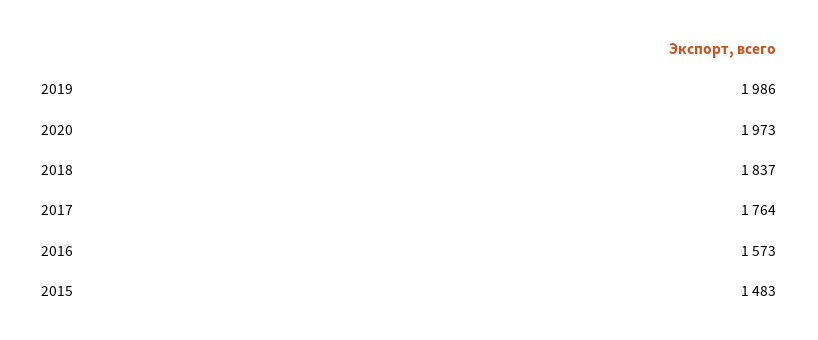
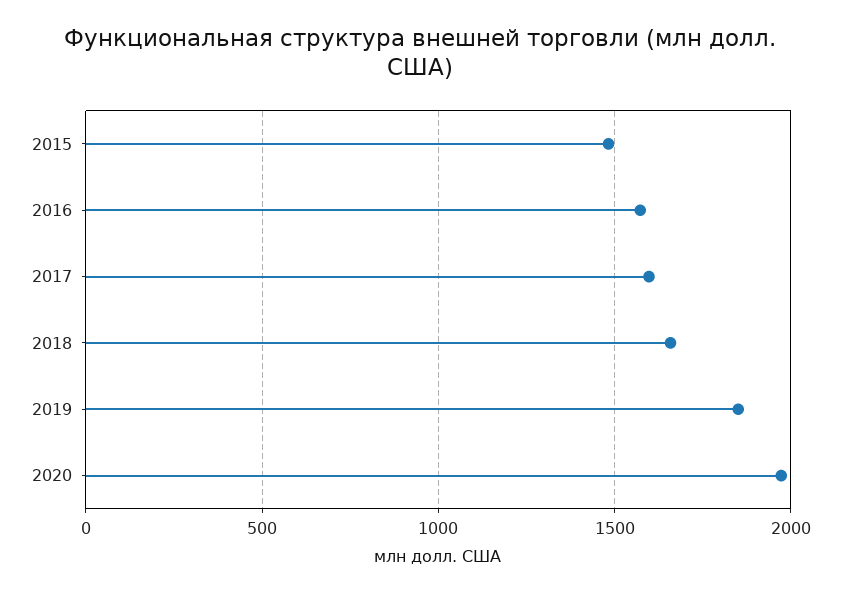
  {
-   "2019": 1986,
+   "2019": 1850,
    "2020": 1973,
-   "2018": 1837,
+   "2018": 1650,
-   "2017": 1764,
+   "2017": 1600,
    "2016": 1573,
    "2015": 1483
  }

